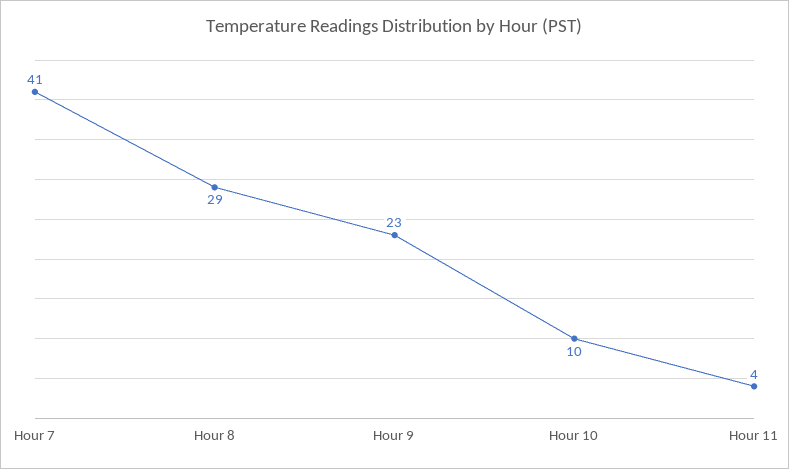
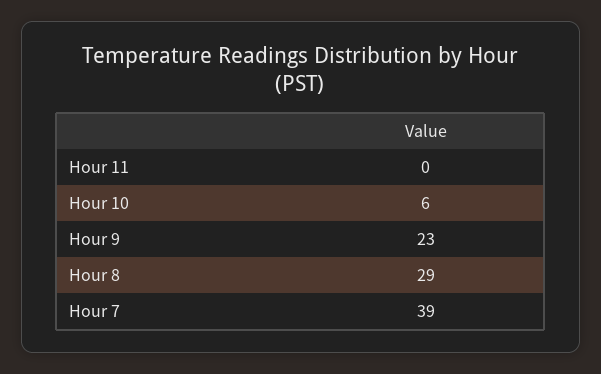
  {
-   "Hour 7": 41,
+   "Hour 7": 39,
    "Hour 8": 29,
    "Hour 9": 23,
-   "Hour 10": 10,
+   "Hour 10": 6,
-   "Hour 11": 4
+   "Hour 11": 0
  }

